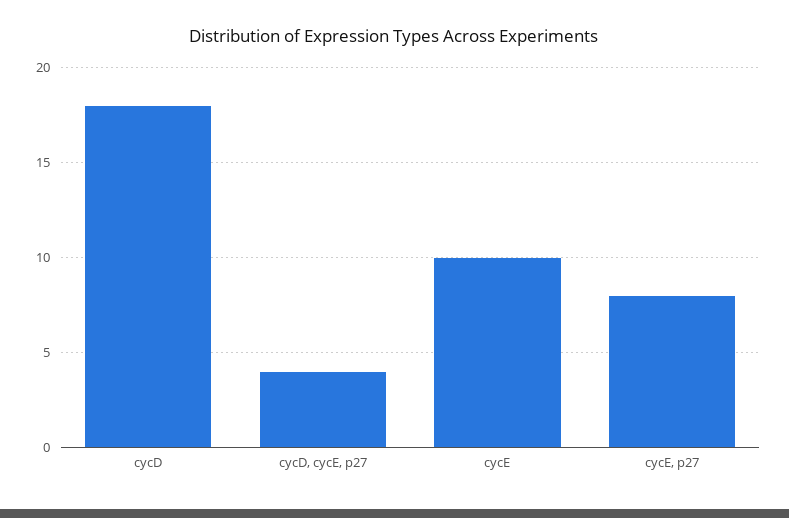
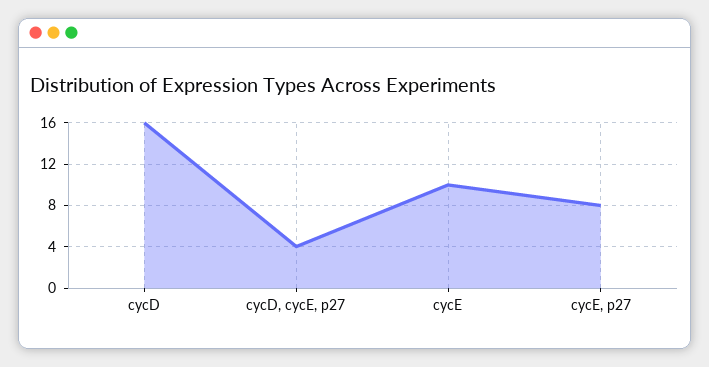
  {
-   "cycD": 18,
+   "cycD": 16,
    "cycD, cycE, p27": 4,
    "cycE": 10,
    "cycE, p27": 8
  }

